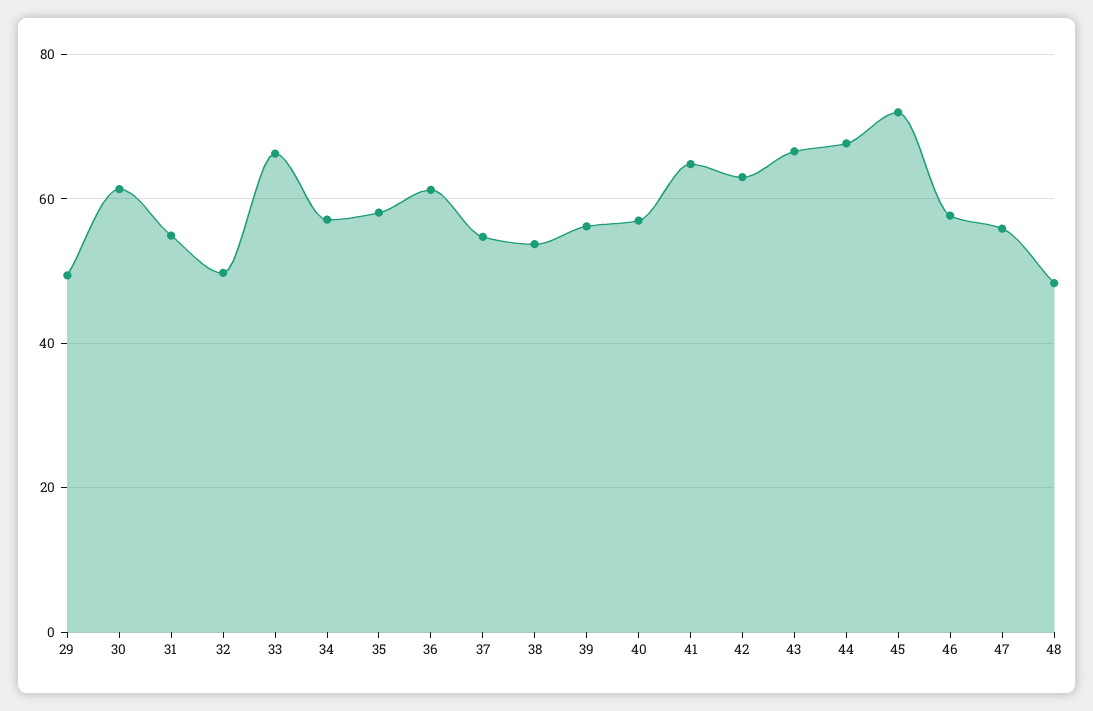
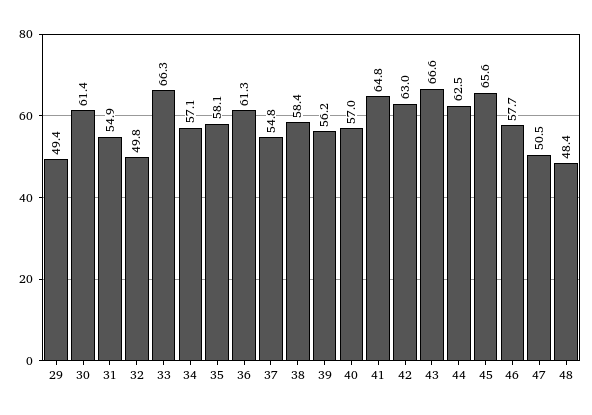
  {
    "29": 49.4,
    "30": 61.4,
    "31": 54.9,
    "32": 49.8,
    "33": 66.3,
    "34": 57.1,
    "35": 58.1,
    "36": 61.3,
    "37": 54.8,
-   "38": 54,
+   "38": 58.4,
    "39": 56.2,
    "40": 57,
    "41": 64.8,
    "42": 63,
    "43": 66.6,
-   "44": 68,
+   "44": 62.5,
-   "45": 72,
+   "45": 65.6,
    "46": 57.7,
-   "47": 56,
+   "47": 50.5,
    "48": 48.4
  }

